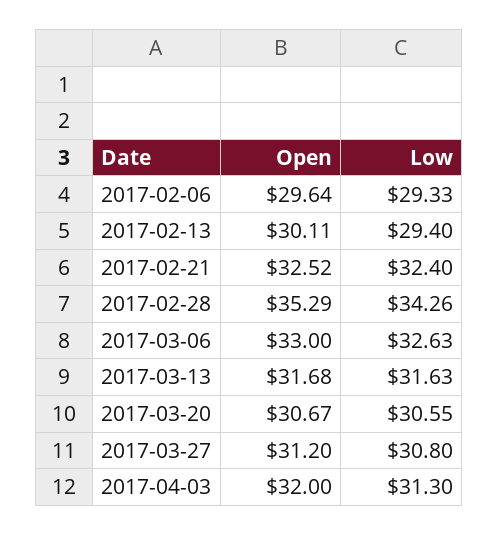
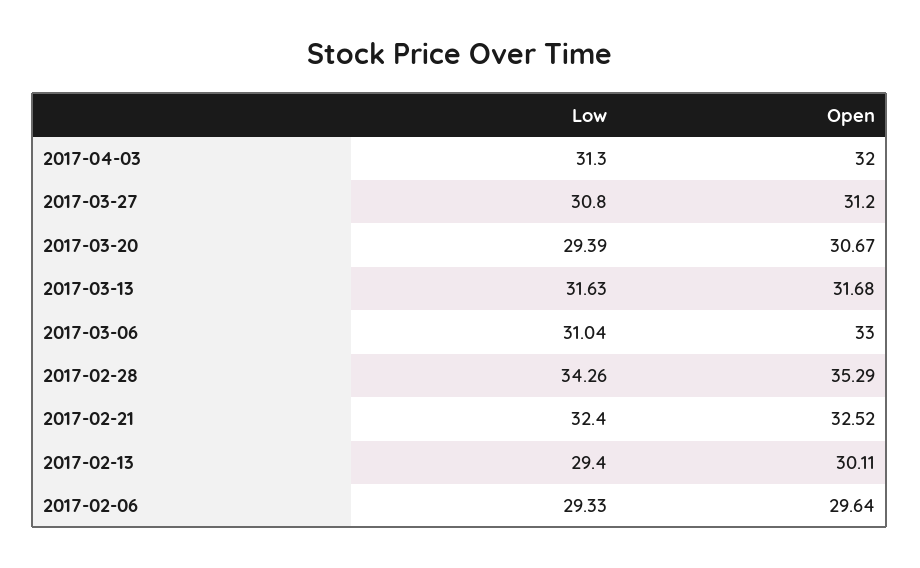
  {
    "Open": {
      "2017-02-06": 29.64,
      "2017-02-13": 30.11,
      "2017-02-21": 32.52,
      "2017-02-28": 35.29,
      "2017-03-06": 33,
      "2017-03-13": 31.68,
      "2017-03-20": 30.67,
      "2017-03-27": 31.2,
      "2017-04-03": 32
    },
    "Low": {
      "2017-02-06": 29.33,
      "2017-02-13": 29.4,
      "2017-02-21": 32.4,
      "2017-02-28": 34.26,
-     "2017-03-06": 32.63,
+     "2017-03-06": 31.04,
      "2017-03-13": 31.63,
-     "2017-03-20": 30.55,
+     "2017-03-20": 29.39,
      "2017-03-27": 30.8,
      "2017-04-03": 31.3
    }
  }

